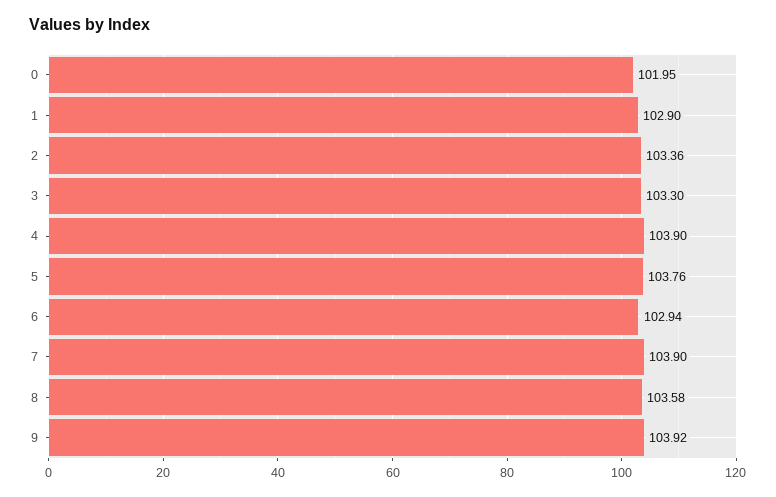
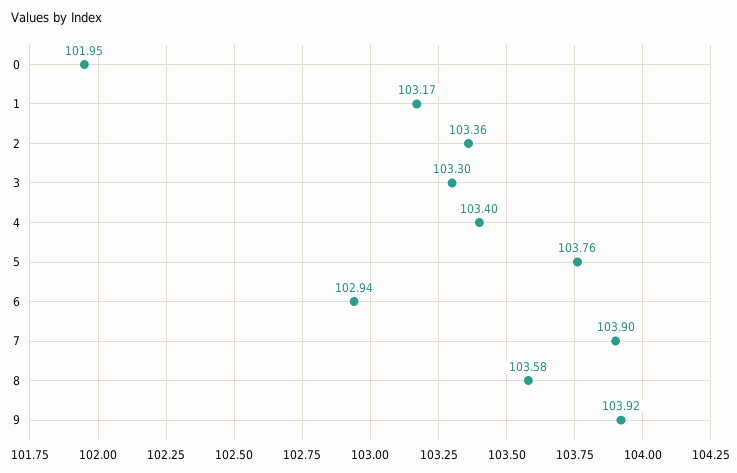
  {
    "0": 101.95,
-   "1": 102.9,
+   "1": 103.17,
    "2": 103.36,
    "3": 103.3,
-   "4": 103.9,
+   "4": 103.4,
    "5": 103.76,
    "6": 102.94,
    "7": 103.9,
    "8": 103.58,
    "9": 103.92
  }

